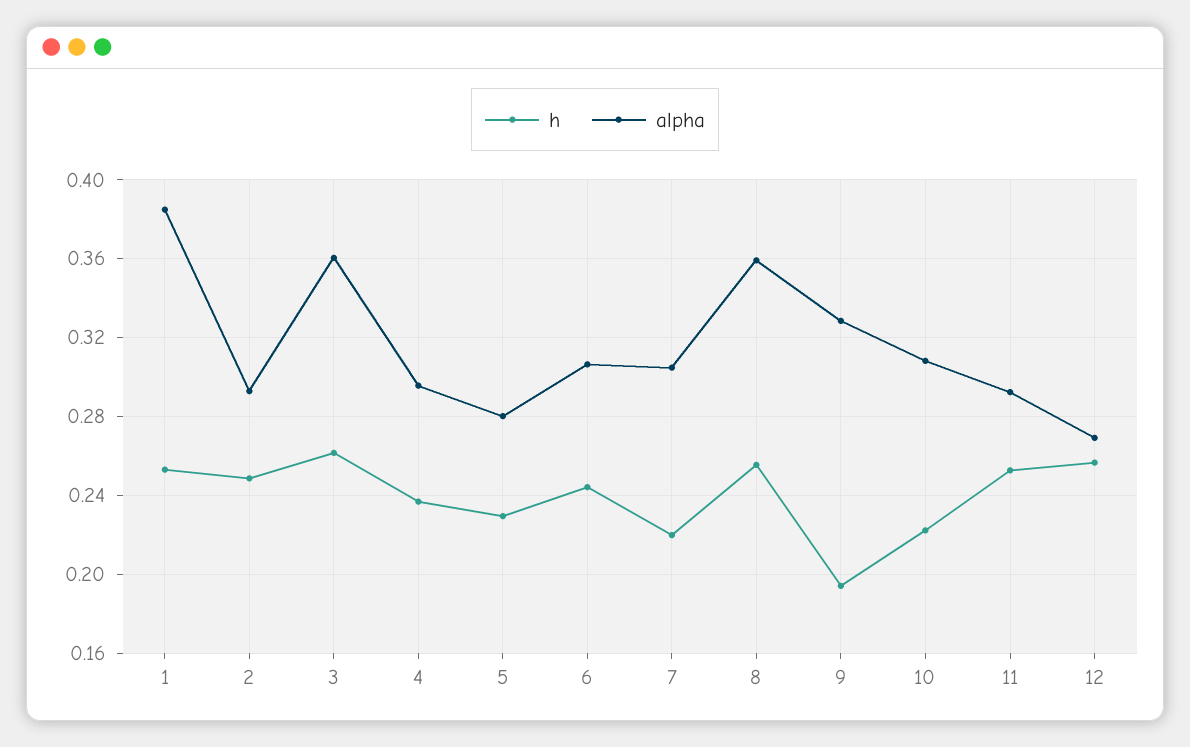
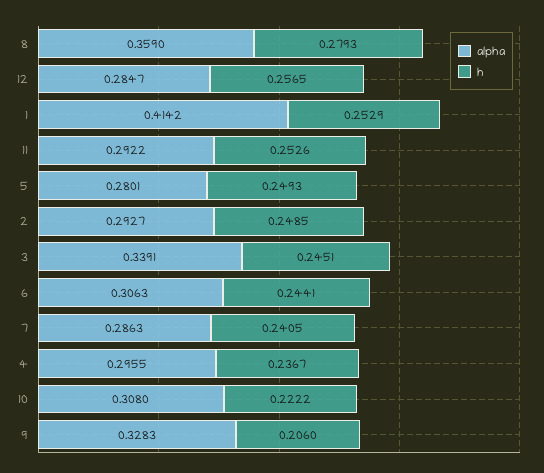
  {
    "h": {
      "1": 0.2529,
      "2": 0.2485,
-     "3": 0.26,
+     "3": 0.2451,
      "4": 0.2367,
-     "5": 0.23,
+     "5": 0.2493,
      "6": 0.2441,
-     "7": 0.22,
+     "7": 0.2405,
-     "8": 0.255,
+     "8": 0.2793,
-     "9": 0.195,
+     "9": 0.206,
      "10": 0.2222,
      "11": 0.2526,
      "12": 0.2565
    },
    "alpha": {
-     "1": 0.385,
+     "1": 0.4142,
      "2": 0.2927,
-     "3": 0.36,
+     "3": 0.3391,
      "4": 0.2955,
      "5": 0.2801,
      "6": 0.3063,
-     "7": 0.305,
+     "7": 0.2863,
      "8": 0.359,
      "9": 0.3283,
      "10": 0.308,
      "11": 0.2922,
-     "12": 0.27
+     "12": 0.2847
    }
  }

